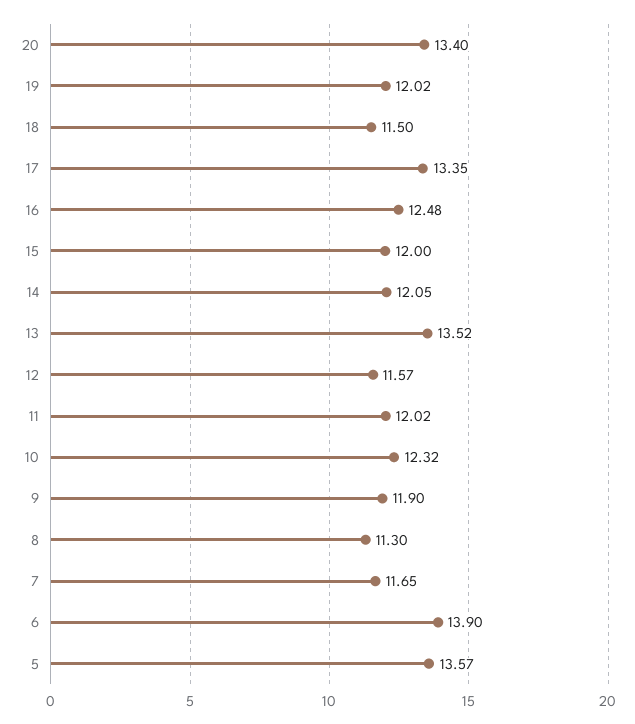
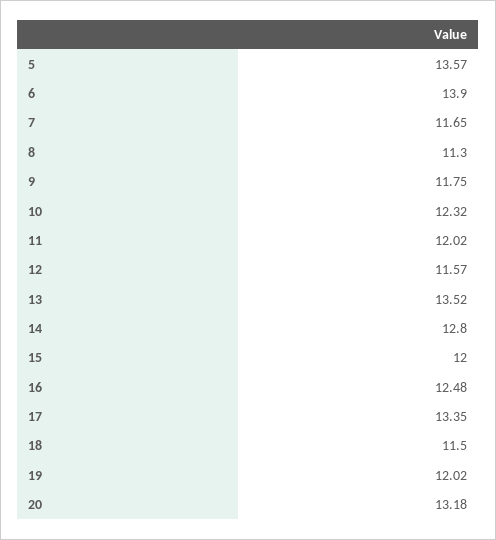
  {
-   "20": 13.4,
+   "20": 13.18,
    "19": 12.02,
    "18": 11.5,
    "17": 13.35,
    "16": 12.48,
    "15": 12,
-   "14": 12.05,
+   "14": 12.8,
    "13": 13.52,
    "12": 11.57,
    "11": 12.02,
    "10": 12.32,
-   "9": 11.9,
+   "9": 11.75,
    "8": 11.3,
    "7": 11.65,
    "6": 13.9,
    "5": 13.57
  }

